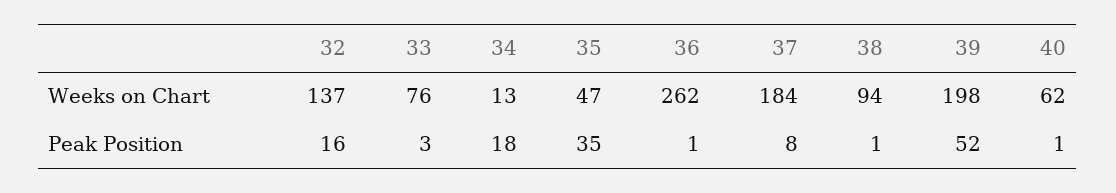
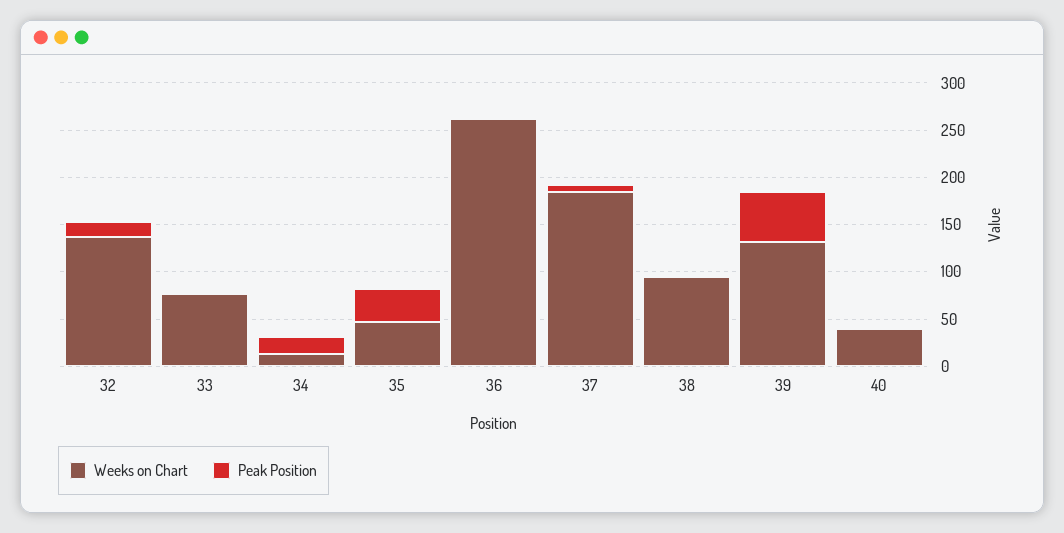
  {
    "Weeks on Chart": {
      "32": 137,
      "33": 76,
      "34": 13,
      "35": 47,
      "36": 262,
      "37": 184,
      "38": 94,
-     "39": 198,
+     "39": 130,
-     "40": 62
+     "40": 40
    },
    "Peak Position": {
      "32": 16,
      "33": 3,
      "34": 18,
      "35": 35,
      "36": 1,
      "37": 8,
      "38": 1,
      "39": 52,
      "40": 1
    }
  }

